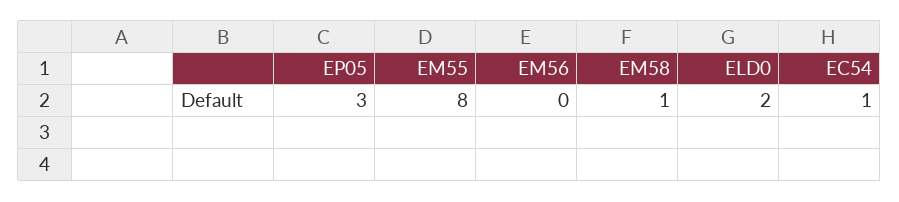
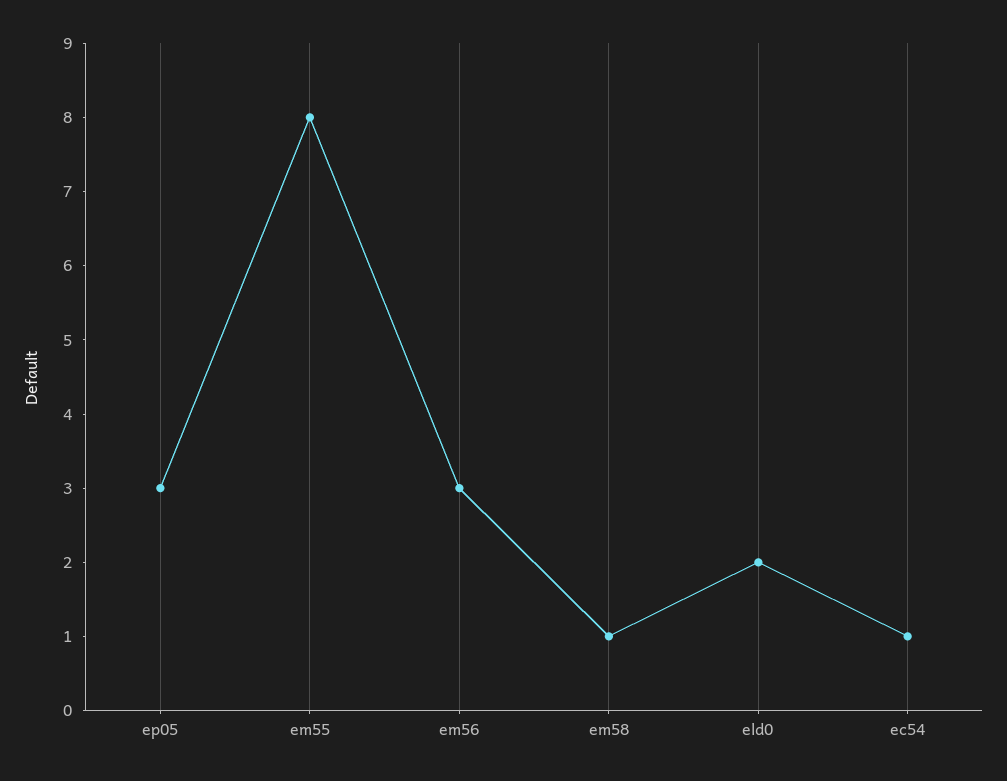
  {
    "EP05": 3,
    "EM55": 8,
-   "EM56": 0,
+   "EM56": 3,
    "EM58": 1,
    "ELD0": 2,
    "EC54": 1
  }

